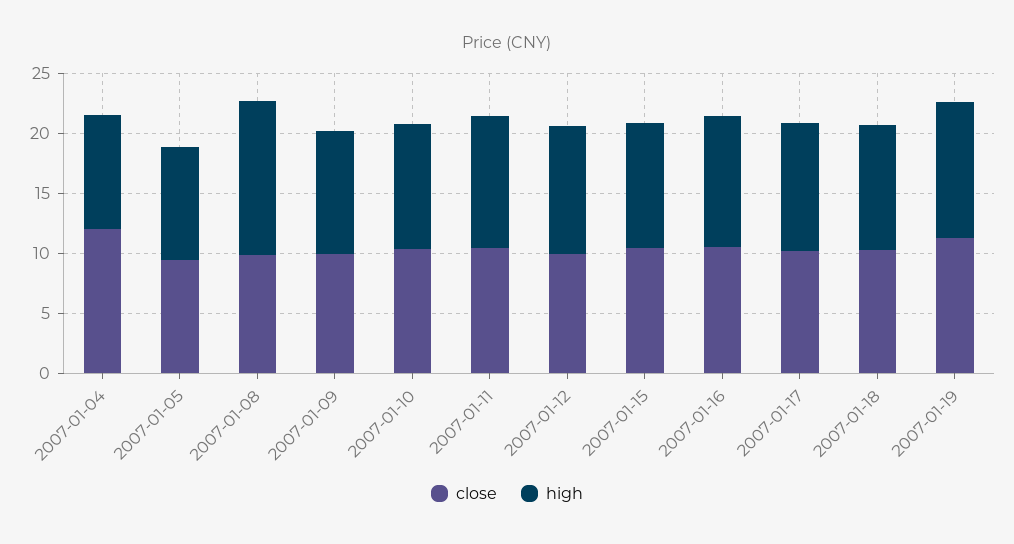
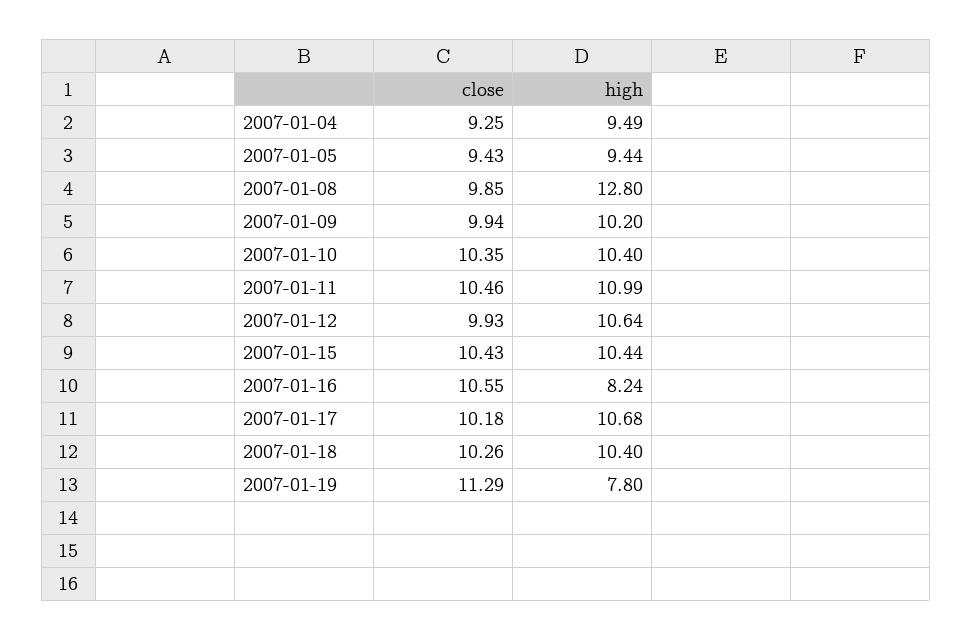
  {
    "close": {
-     "2007-01-04": 12,
+     "2007-01-04": 9.25,
      "2007-01-05": 9.43,
      "2007-01-08": 9.85,
      "2007-01-09": 9.94,
      "2007-01-10": 10.35,
      "2007-01-11": 10.46,
      "2007-01-12": 9.93,
      "2007-01-15": 10.43,
      "2007-01-16": 10.55,
      "2007-01-17": 10.18,
      "2007-01-18": 10.26,
      "2007-01-19": 11.29
    },
    "high": {
      "2007-01-04": 9.49,
      "2007-01-05": 9.44,
      "2007-01-08": 12.8,
      "2007-01-09": 10.2,
      "2007-01-10": 10.4,
      "2007-01-11": 10.99,
      "2007-01-12": 10.64,
      "2007-01-15": 10.44,
-     "2007-01-16": 11,
+     "2007-01-16": 8.24,
      "2007-01-17": 10.68,
      "2007-01-18": 10.4,
-     "2007-01-19": 11
+     "2007-01-19": 7.8
    }
  }

